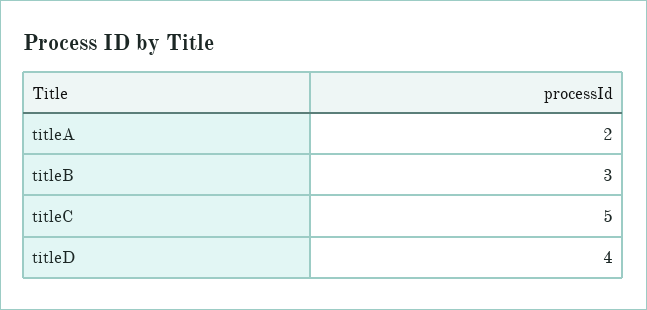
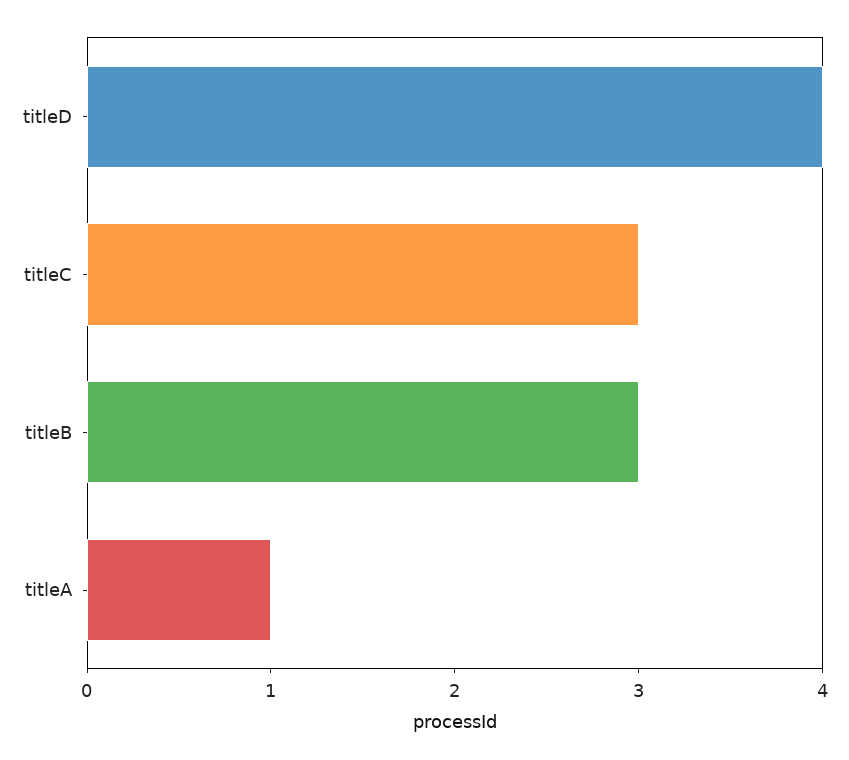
  {
-   "titleA": 2,
+   "titleA": 1,
    "titleB": 3,
-   "titleC": 5,
+   "titleC": 3,
    "titleD": 4
  }

